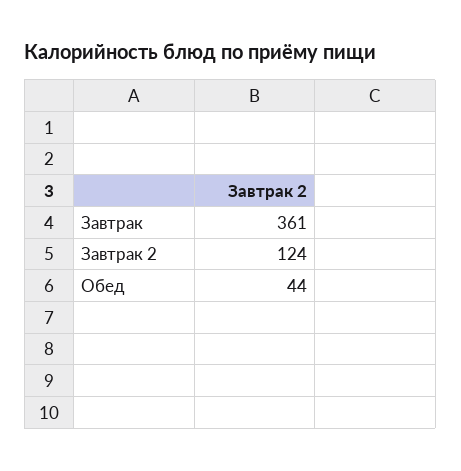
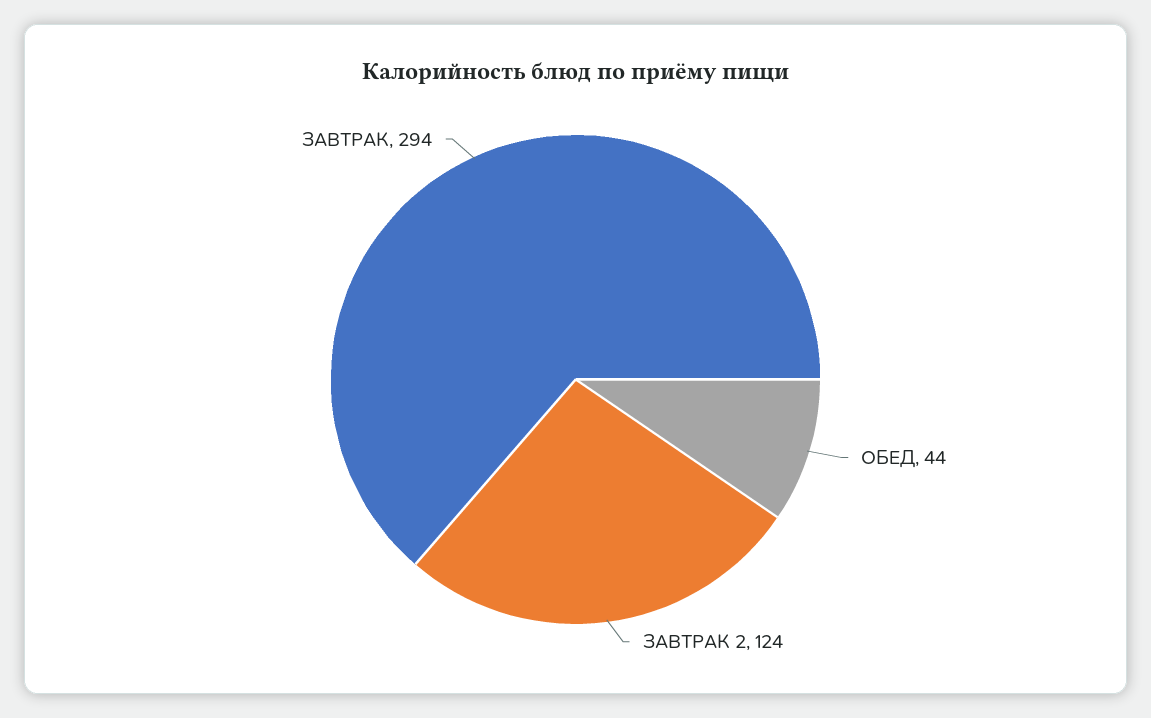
  {
-   "Завтрак": 361,
+   "Завтрак": 294,
    "Завтрак 2": 124,
    "Обед": 44
  }

